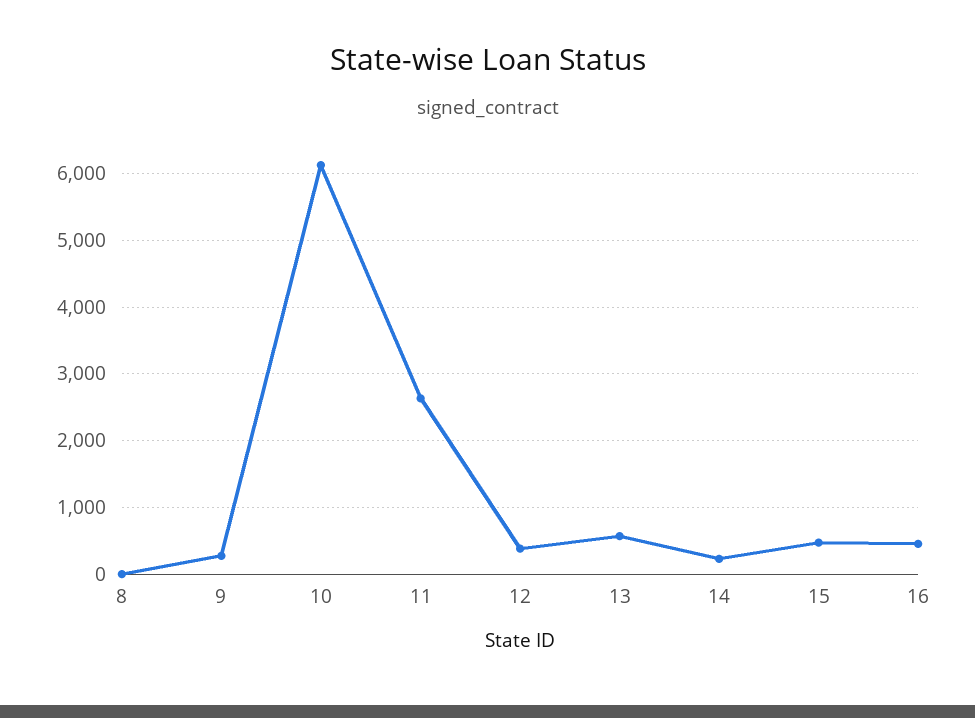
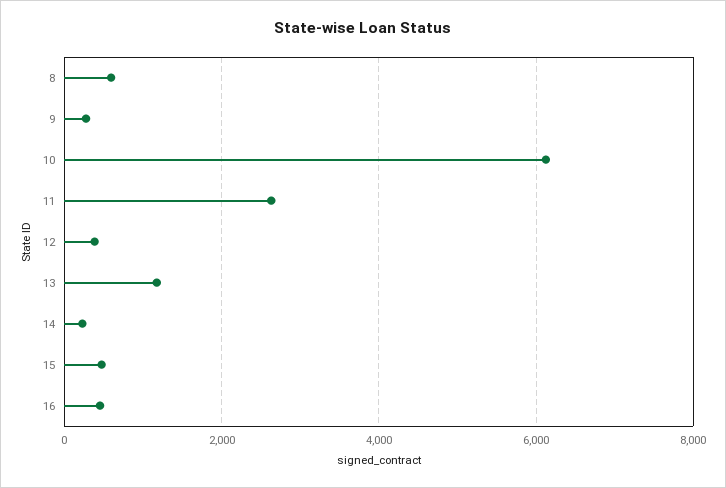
  {
-   "8": 0,
+   "8": 600,
    "9": 300,
    "10": 6100,
    "11": 2600,
    "12": 400,
-   "13": 600,
+   "13": 1200,
    "14": 200,
    "15": 500,
    "16": 500
  }

